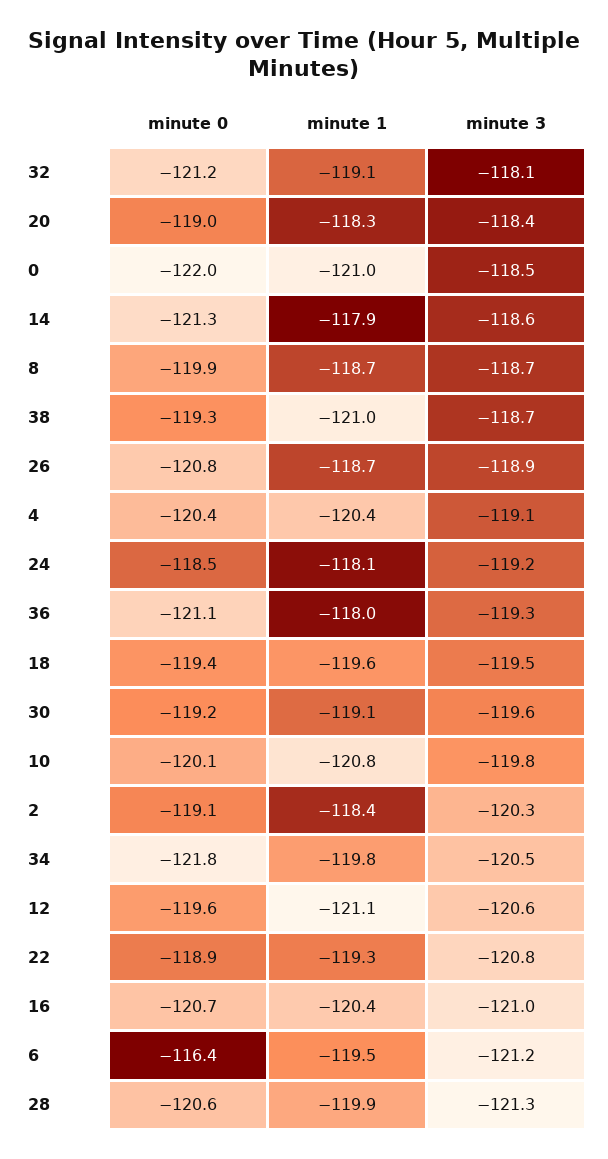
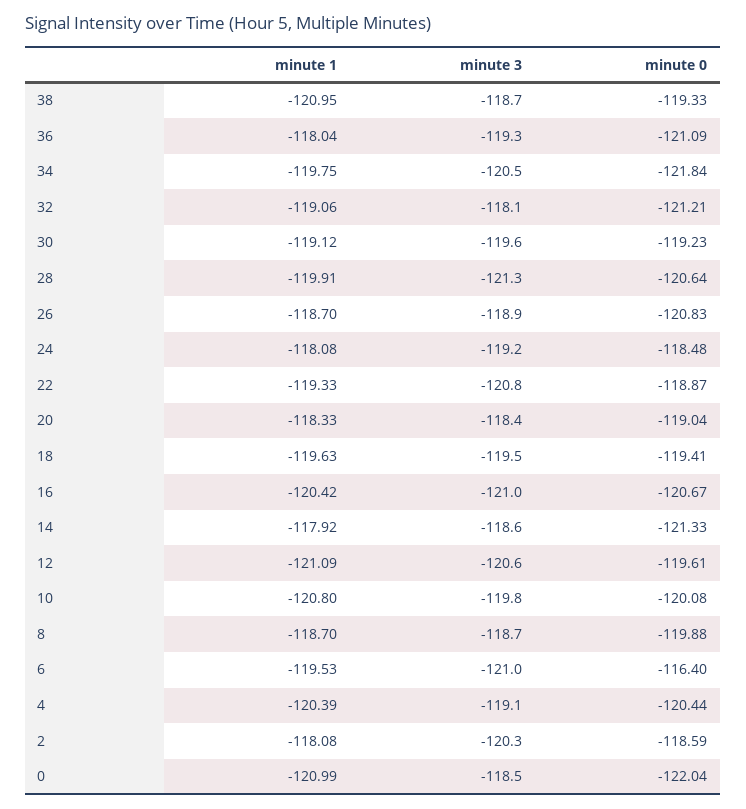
  {
    "minute 0": {
      "32": -121.21,
      "20": -119.04,
      "0": -122.04,
      "14": -121.33,
      "8": -119.88,
      "38": -119.33,
      "26": -120.83,
      "4": -120.44,
      "24": -118.48,
      "36": -121.09,
      "18": -119.41,
      "30": -119.23,
      "10": -120.08,
-     "2": -119.1,
+     "2": -118.59,
      "34": -121.84,
      "12": -119.61,
      "22": -118.87,
      "16": -120.67,
      "6": -116.4,
      "28": -120.64
    },
    "minute 1": {
      "32": -119.06,
      "20": -118.33,
      "0": -120.99,
      "14": -117.92,
      "8": -118.7,
      "38": -120.95,
      "26": -118.7,
      "4": -120.39,
      "24": -118.08,
      "36": -118.04,
      "18": -119.63,
      "30": -119.12,
      "10": -120.8,
-     "2": -118.4,
+     "2": -118.08,
      "34": -119.75,
      "12": -121.09,
      "22": -119.33,
      "16": -120.42,
      "6": -119.53,
      "28": -119.91
    },
    "minute 3": {
      "32": -118.1,
      "20": -118.4,
      "0": -118.5,
      "14": -118.6,
      "8": -118.7,
      "38": -118.7,
      "26": -118.9,
      "4": -119.1,
      "24": -119.2,
      "36": -119.3,
      "18": -119.5,
      "30": -119.6,
      "10": -119.8,
      "2": -120.3,
      "34": -120.5,
      "12": -120.6,
      "22": -120.8,
      "16": -121,
-     "6": -121.2,
+     "6": -121,
      "28": -121.3
    }
  }

